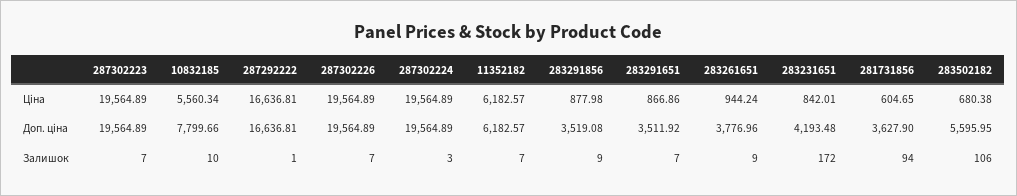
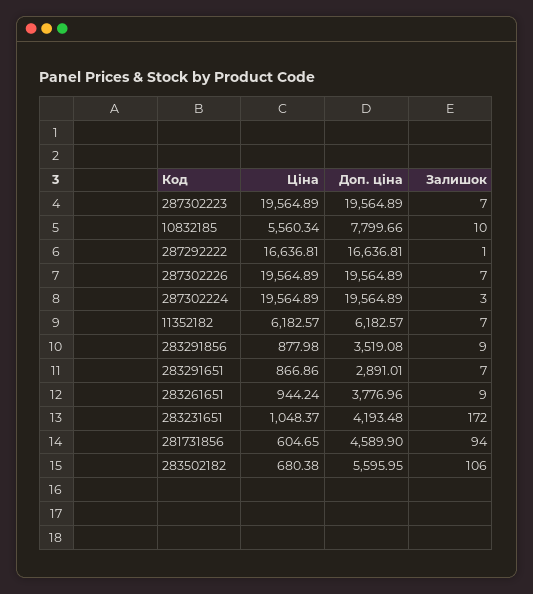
  {
    "287302223": {
      "Ціна": 19564.89,
      "Доп. ціна": 19564.89,
      "Залишок": 7
    },
    "10832185": {
      "Ціна": 5560.34,
      "Доп. ціна": 7799.66,
      "Залишок": 10
    },
    "287292222": {
      "Ціна": 16636.81,
      "Доп. ціна": 16636.81,
      "Залишок": 1
    },
    "287302226": {
      "Ціна": 19564.89,
      "Доп. ціна": 19564.89,
      "Залишок": 7
    },
    "287302224": {
      "Ціна": 19564.89,
      "Доп. ціна": 19564.89,
      "Залишок": 3
    },
    "11352182": {
      "Ціна": 6182.57,
      "Доп. ціна": 6182.57,
      "Залишок": 7
    },
    "283291856": {
      "Ціна": 877.98,
      "Доп. ціна": 3519.08,
      "Залишок": 9
    },
    "283291651": {
      "Ціна": 866.86,
-     "Доп. ціна": 3511.92,
+     "Доп. ціна": 2891.01,
      "Залишок": 7
    },
    "283261651": {
      "Ціна": 944.24,
      "Доп. ціна": 3776.96,
      "Залишок": 9
    },
    "283231651": {
-     "Ціна": 842.01,
+     "Ціна": 1048.37,
      "Доп. ціна": 4193.48,
      "Залишок": 172
    },
    "281731856": {
      "Ціна": 604.65,
-     "Доп. ціна": 3627.9,
+     "Доп. ціна": 4589.9,
      "Залишок": 94
    },
    "283502182": {
      "Ціна": 680.38,
      "Доп. ціна": 5595.95,
      "Залишок": 106
    }
  }

